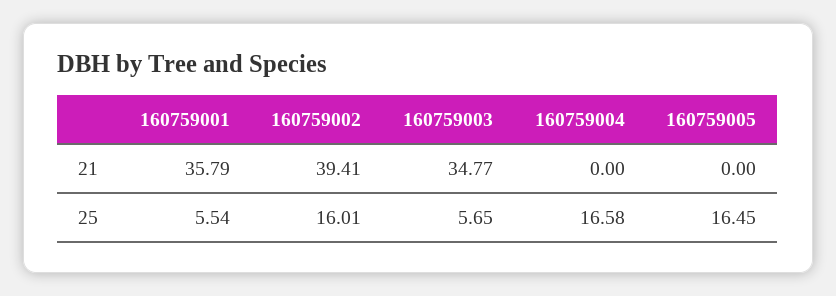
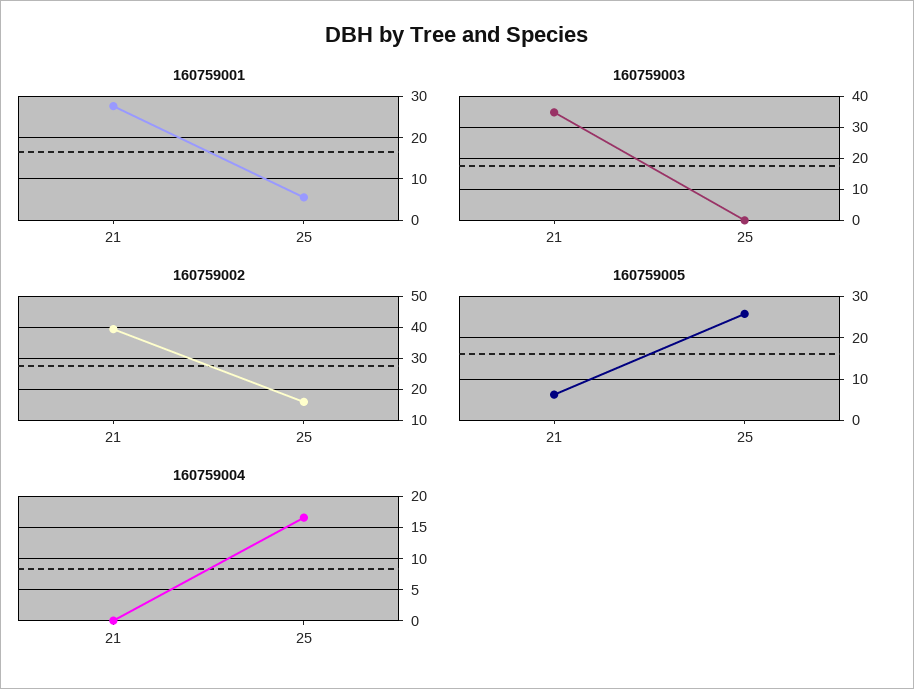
  {
    "160759001": {
-     "21": 35.79,
+     "21": 28,
      "25": 5.54
    },
    "160759002": {
      "21": 39.41,
      "25": 16.01
    },
    "160759003": {
      "21": 34.77,
-     "25": 5.65
+     "25": 0
    },
    "160759004": {
      "21": 0,
      "25": 16.58
    },
    "160759005": {
-     "21": 0,
+     "21": 6,
-     "25": 16.45
+     "25": 26
    }
  }

